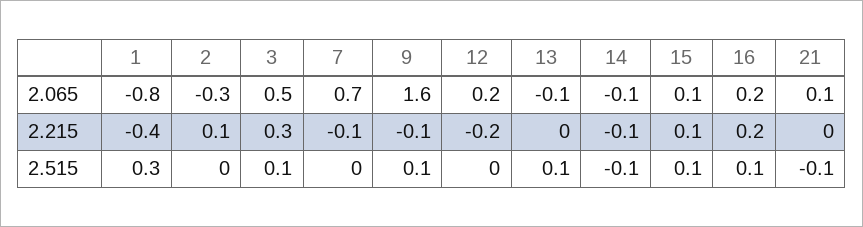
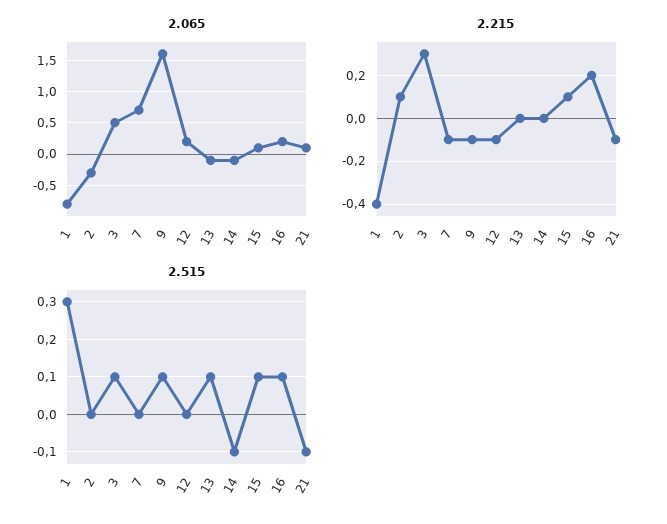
  {
    "2.065": {
      "1": -0.8,
      "2": -0.3,
      "3": 0.5,
      "7": 0.7,
      "9": 1.6,
      "12": 0.2,
      "13": -0.1,
      "14": -0.1,
      "15": 0.1,
      "16": 0.2,
      "21": 0.1
    },
    "2.215": {
      "1": -0.4,
      "2": 0.1,
      "3": 0.3,
      "7": -0.1,
      "9": -0.1,
-     "12": -0.2,
+     "12": -0.1,
      "13": 0,
-     "14": -0.1,
+     "14": 0,
      "15": 0.1,
      "16": 0.2,
-     "21": 0
+     "21": -0.1
    },
    "2.515": {
      "1": 0.3,
      "2": 0,
      "3": 0.1,
      "7": 0,
      "9": 0.1,
      "12": 0,
      "13": 0.1,
      "14": -0.1,
      "15": 0.1,
      "16": 0.1,
      "21": -0.1
    }
  }

